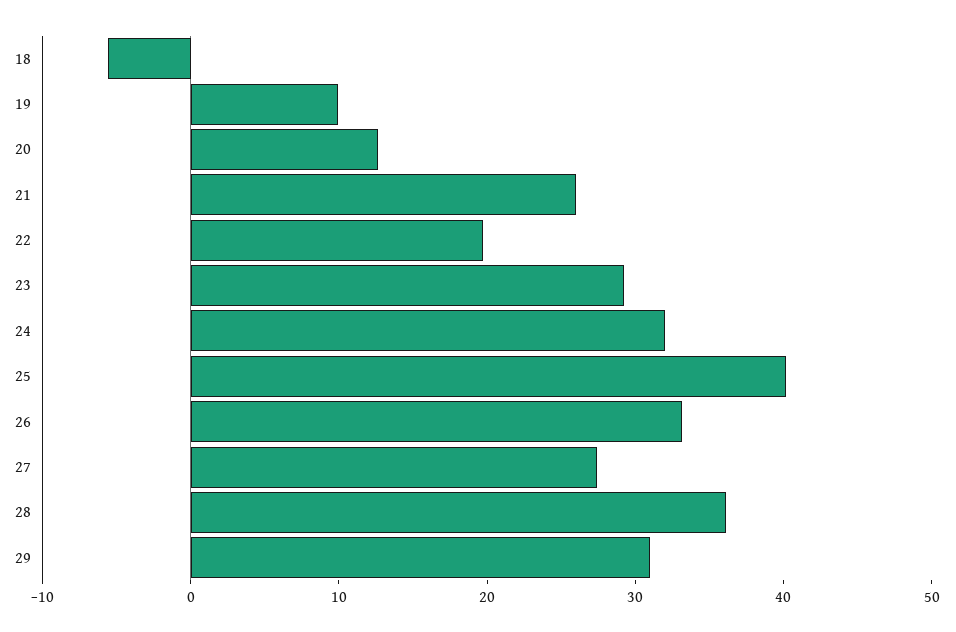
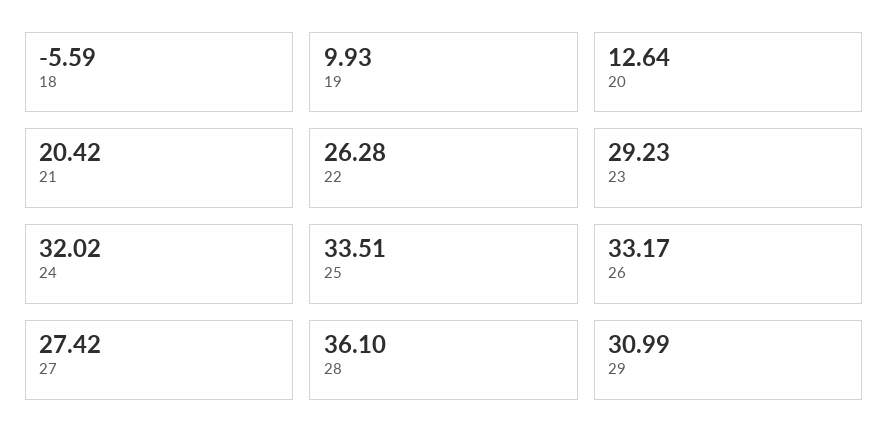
  {
    "18": -5.59,
    "19": 9.93,
    "20": 12.64,
-   "21": 26,
+   "21": 20.42,
-   "22": 20,
+   "22": 26.28,
    "23": 29.23,
    "24": 32.02,
-   "25": 40,
+   "25": 33.51,
    "26": 33.17,
    "27": 27.42,
    "28": 36.1,
    "29": 30.99
  }

